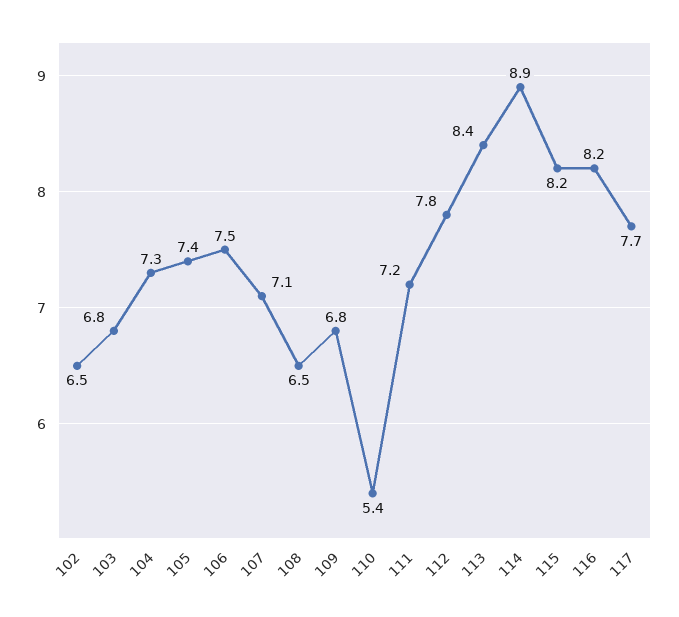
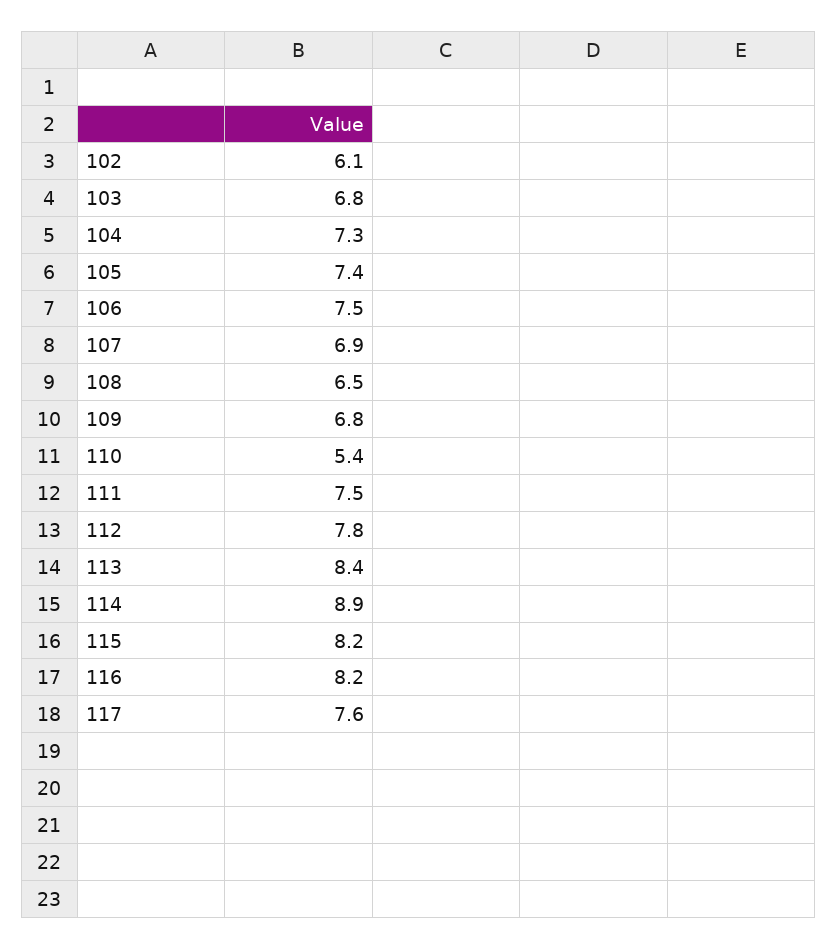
  {
-   "102": 6.5,
+   "102": 6.1,
    "103": 6.8,
    "104": 7.3,
    "105": 7.4,
    "106": 7.5,
-   "107": 7.1,
+   "107": 6.9,
    "108": 6.5,
    "109": 6.8,
    "110": 5.4,
-   "111": 7.2,
+   "111": 7.5,
    "112": 7.8,
    "113": 8.4,
    "114": 8.9,
    "115": 8.2,
    "116": 8.2,
-   "117": 7.7
+   "117": 7.6
  }

